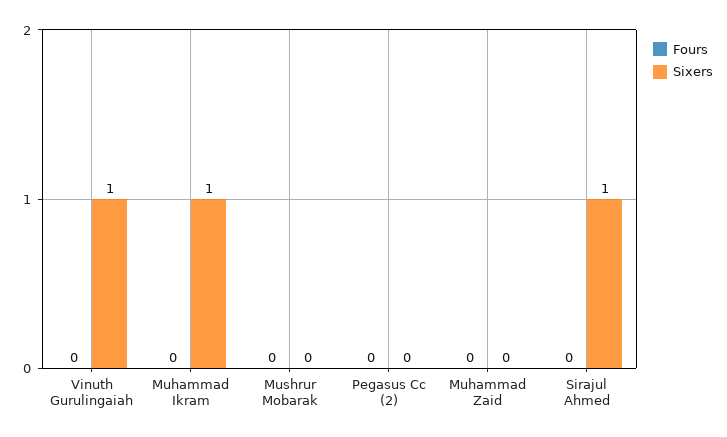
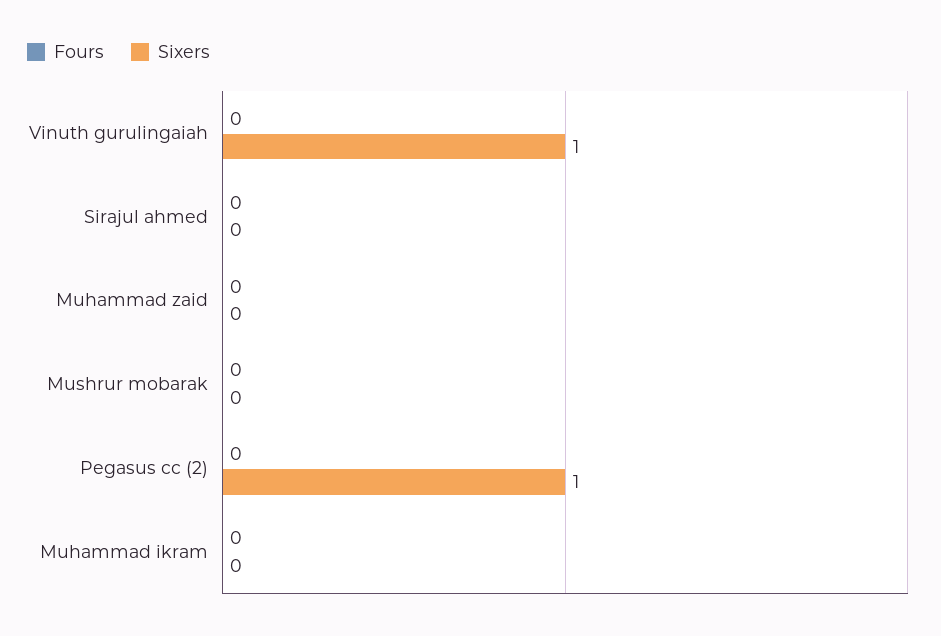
  {
    "Fours": {
      "Vinuth Gurulingaiah": 0,
      "Muhammad Ikram": 0,
      "Mushrur Mobarak": 0,
      "Pegasus Cc (2)": 0,
      "Muhammad Zaid": 0,
      "Sirajul Ahmed": 0
    },
    "Sixers": {
      "Vinuth Gurulingaiah": 1,
-     "Muhammad Ikram": 1,
+     "Muhammad Ikram": 0,
      "Mushrur Mobarak": 0,
-     "Pegasus Cc (2)": 0,
+     "Pegasus Cc (2)": 1,
      "Muhammad Zaid": 0,
-     "Sirajul Ahmed": 1
+     "Sirajul Ahmed": 0
    }
  }

